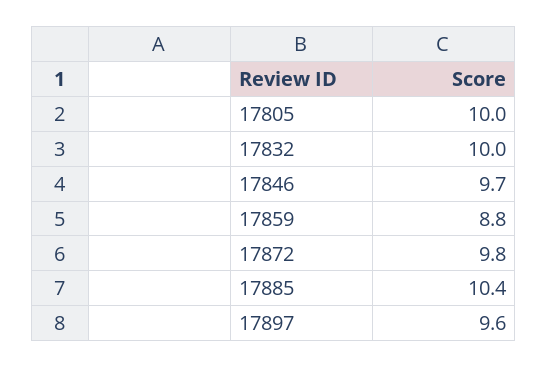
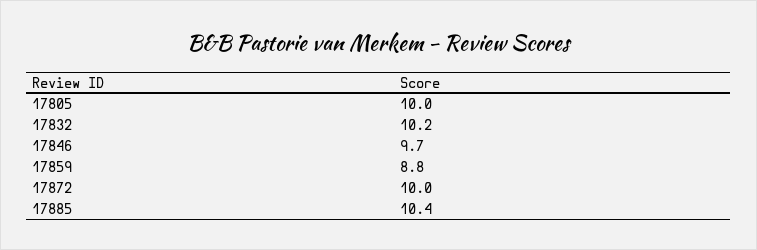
  {
    "17805": 10,
-   "17832": 10,
+   "17832": 10.2,
    "17846": 9.7,
    "17859": 8.8,
-   "17872": 9.8,
+   "17872": 10,
-   "17885": 10.4,
+   "17885": 10.4
-   "17897": 9.6
  }

